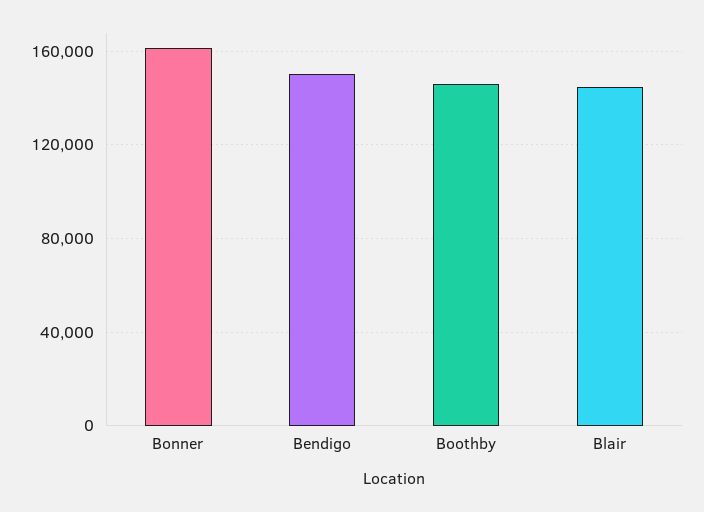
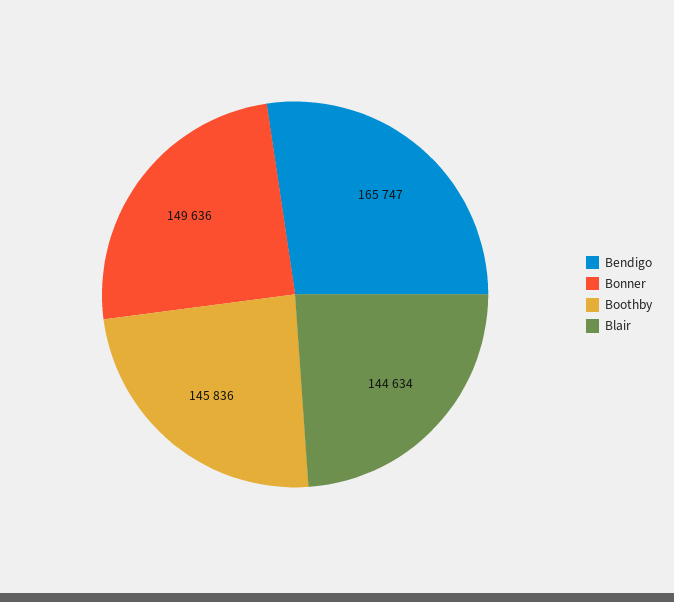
  {
-   "Bonner": 160000,
+   "Bonner": 149636,
-   "Bendigo": 150000,
+   "Bendigo": 165747,
    "Boothby": 145836,
    "Blair": 144634
  }

